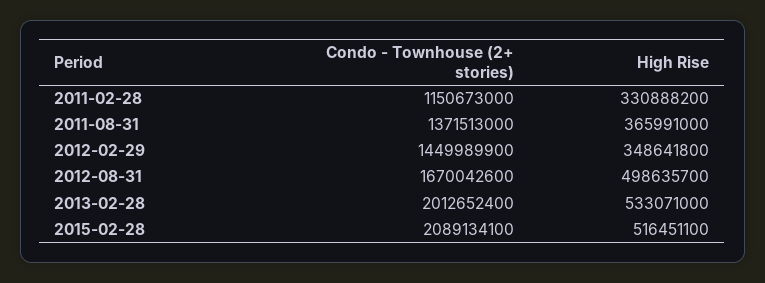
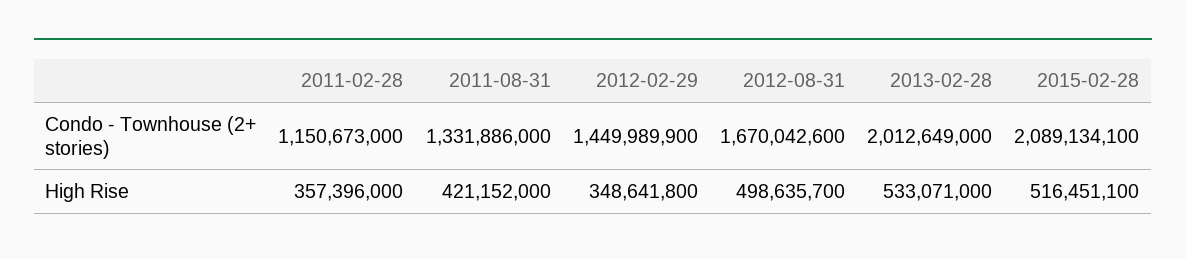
  {
    "Condo - Townhouse (2+ stories)": {
      "2011-02-28": 1150673000,
-     "2011-08-31": 1371513000,
+     "2011-08-31": 1331886000,
      "2012-02-29": 1449989900,
      "2012-08-31": 1670042600,
-     "2013-02-28": 2012652400,
+     "2013-02-28": 2012649000,
      "2015-02-28": 2089134100
    },
    "High Rise": {
-     "2011-02-28": 330888200,
+     "2011-02-28": 357396000,
-     "2011-08-31": 365991000,
+     "2011-08-31": 421152000,
      "2012-02-29": 348641800,
      "2012-08-31": 498635700,
      "2013-02-28": 533071000,
      "2015-02-28": 516451100
    }
  }

